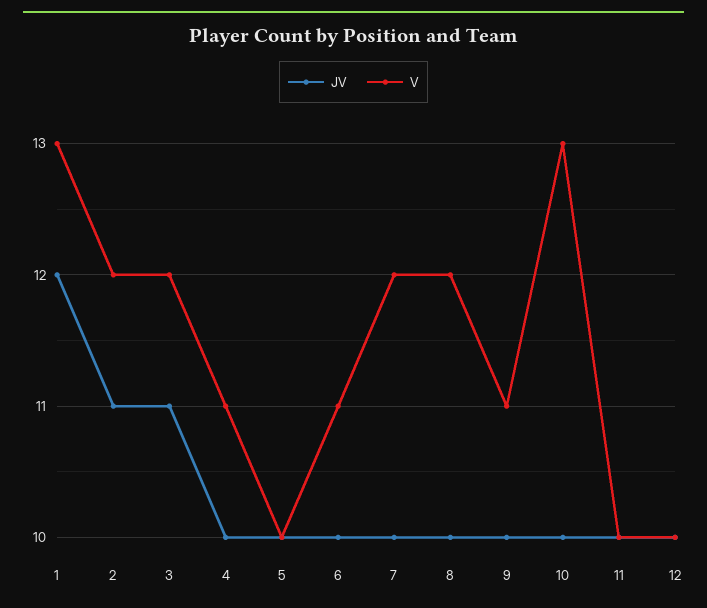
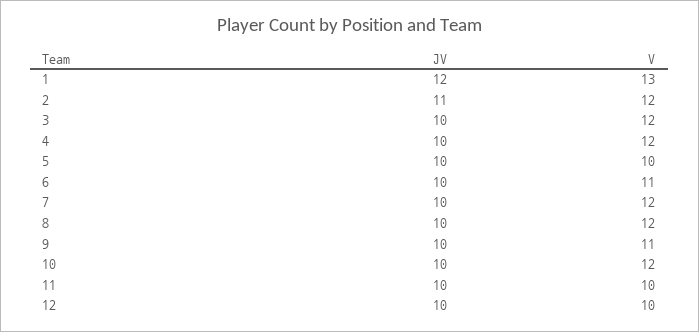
  {
    "JV": {
      "1": 12,
      "2": 11,
-     "3": 11,
+     "3": 10,
      "4": 10,
      "5": 10,
      "6": 10,
      "7": 10,
      "8": 10,
      "9": 10,
      "10": 10,
      "11": 10,
      "12": 10
    },
    "V": {
      "1": 13,
      "2": 12,
      "3": 12,
-     "4": 11,
+     "4": 12,
      "5": 10,
      "6": 11,
      "7": 12,
      "8": 12,
      "9": 11,
-     "10": 13,
+     "10": 12,
      "11": 10,
      "12": 10
    }
  }

